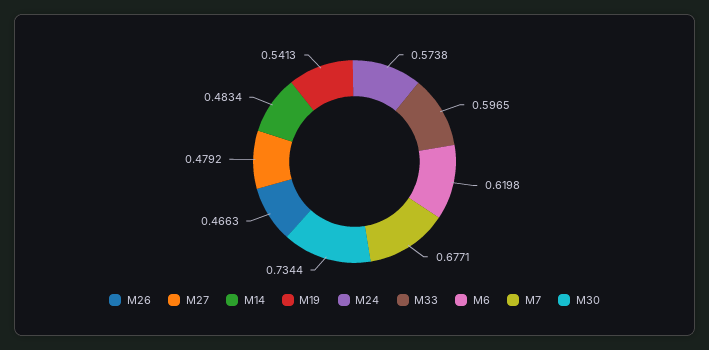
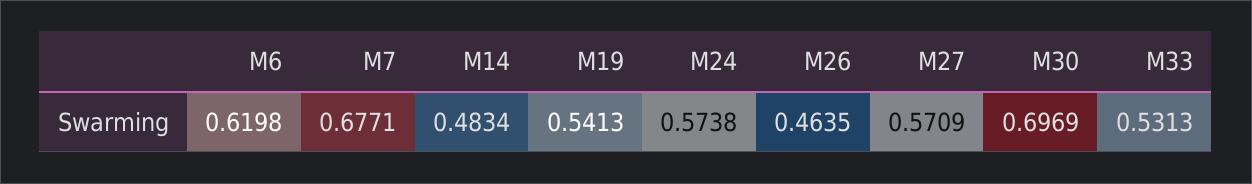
  {
-   "M26": 0.4663,
+   "M26": 0.4635,
-   "M27": 0.4792,
+   "M27": 0.5709,
    "M14": 0.4834,
    "M19": 0.5413,
    "M24": 0.5738,
-   "M33": 0.5965,
+   "M33": 0.5313,
    "M6": 0.6198,
    "M7": 0.6771,
-   "M30": 0.7344
+   "M30": 0.6969
  }

